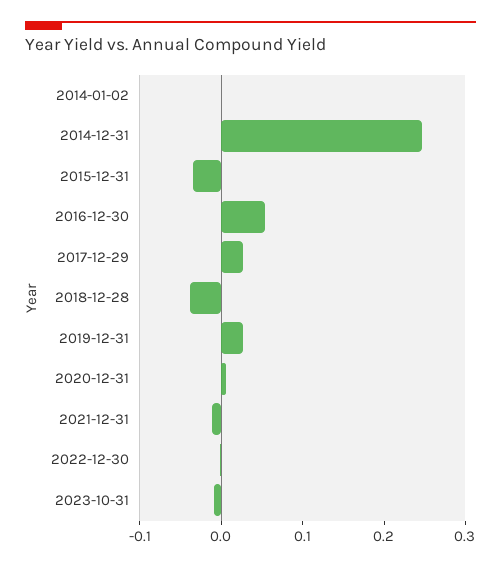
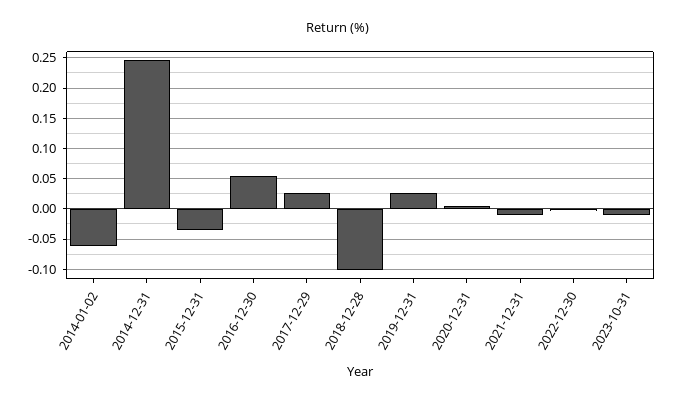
  {
-   "2014-01-02": 0,
+   "2014-01-02": -0.06,
    "2014-12-31": 0.25,
    "2015-12-31": -0.03,
    "2016-12-30": 0.05,
    "2017-12-29": 0.03,
-   "2018-12-28": -0.04,
+   "2018-12-28": -0.1,
    "2019-12-31": 0.03,
    "2020-12-31": 0.01,
    "2021-12-31": -0.01,
    "2022-12-30": 0,
    "2023-10-31": -0.01
  }

